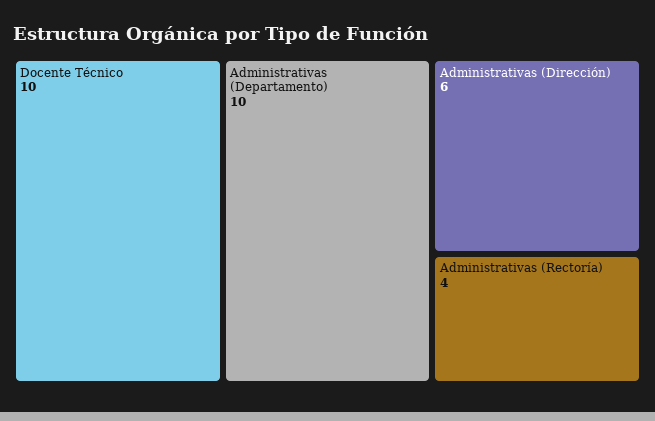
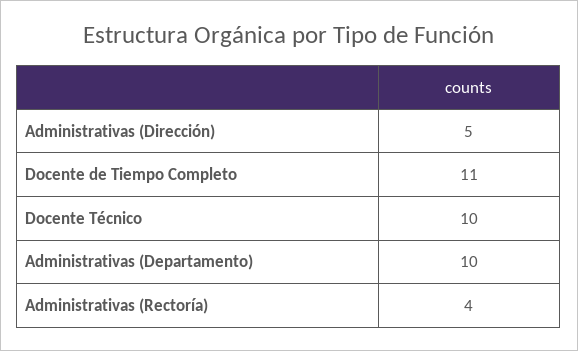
  {
    "Docente Técnico": 10,
    "Administrativas (Departamento)": 10,
-   "Administrativas (Dirección)": 6,
+   "Administrativas (Dirección)": 5,
-   "Administrativas (Rectoría)": 4
+   "Administrativas (Rectoría)": 4,
+   "Docente de Tiempo Completo": 11
  }

